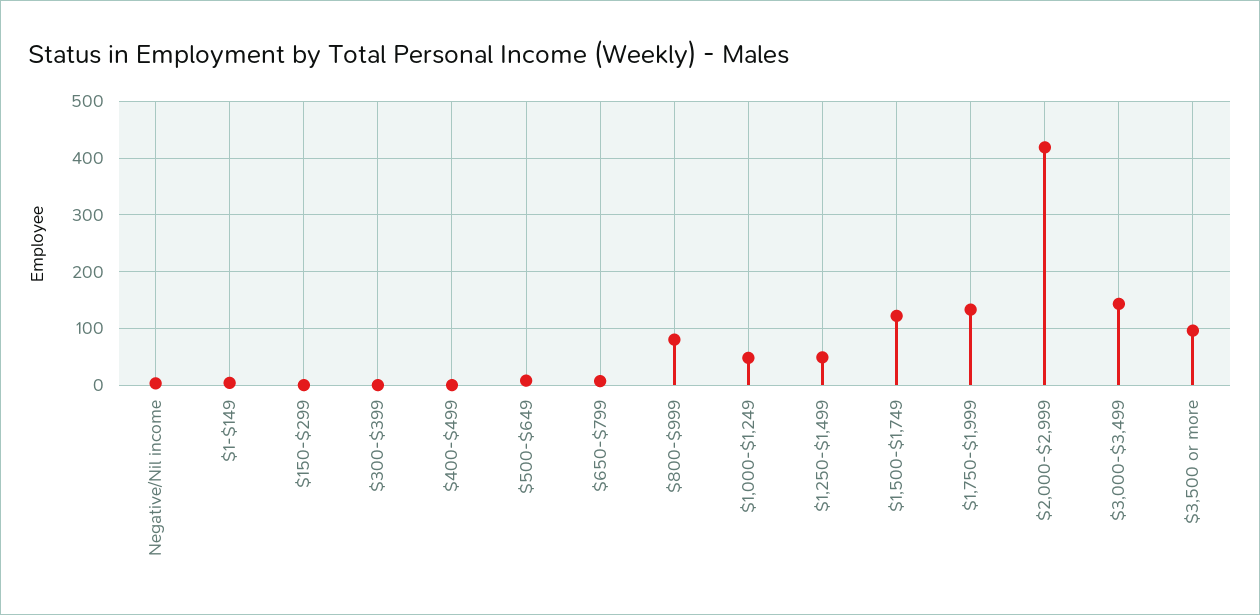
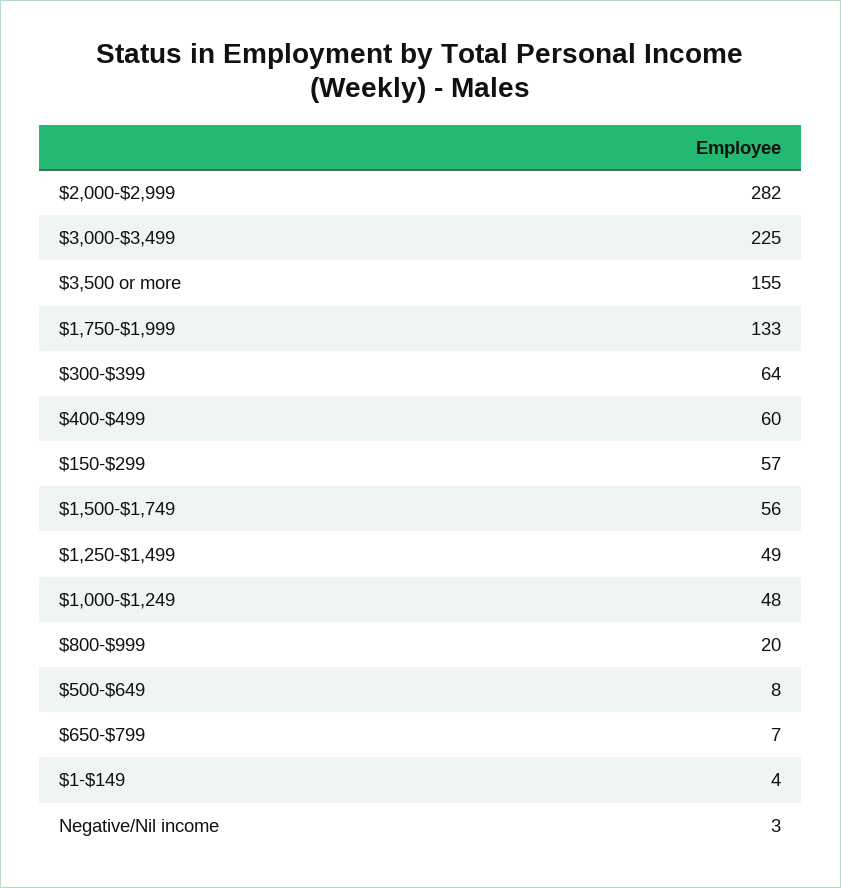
  {
    "Negative/Nil income": 3,
    "$1-$149": 4,
-   "$150-$299": 0,
+   "$150-$299": 57,
-   "$300-$399": 0,
+   "$300-$399": 64,
-   "$400-$499": 0,
+   "$400-$499": 60,
    "$500-$649": 8,
    "$650-$799": 7,
-   "$800-$999": 80,
+   "$800-$999": 20,
    "$1,000-$1,249": 48,
    "$1,250-$1,499": 49,
-   "$1,500-$1,749": 120,
+   "$1,500-$1,749": 56,
    "$1,750-$1,999": 133,
-   "$2,000-$2,999": 420,
+   "$2,000-$2,999": 282,
-   "$3,000-$3,499": 140,
+   "$3,000-$3,499": 225,
-   "$3,500 or more": 100
+   "$3,500 or more": 155
  }

